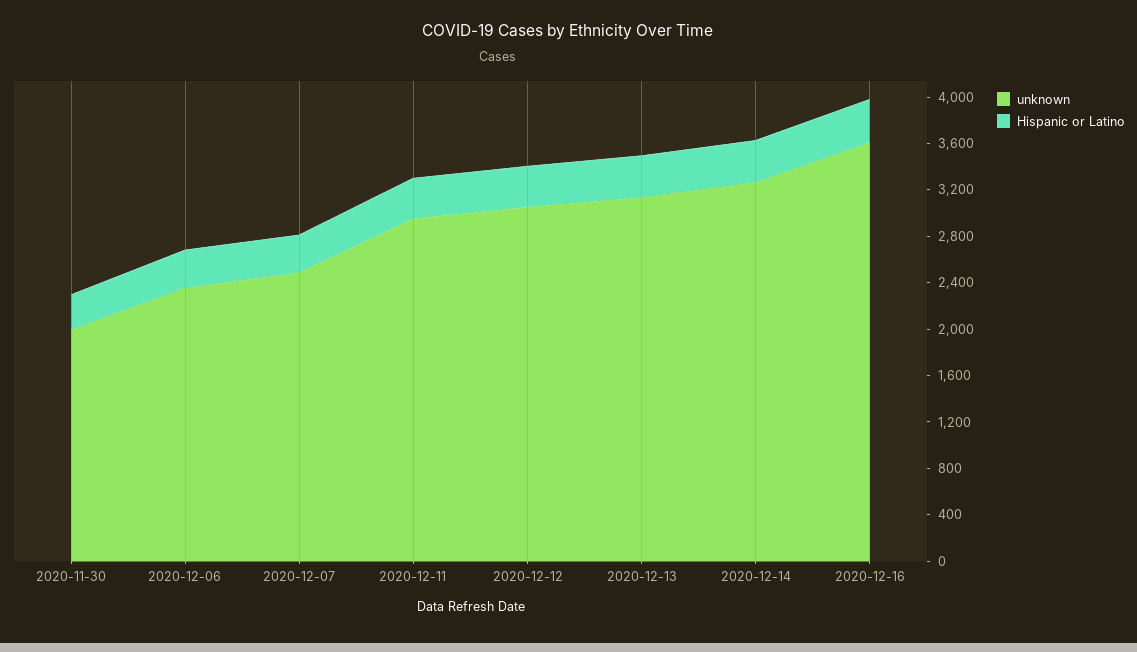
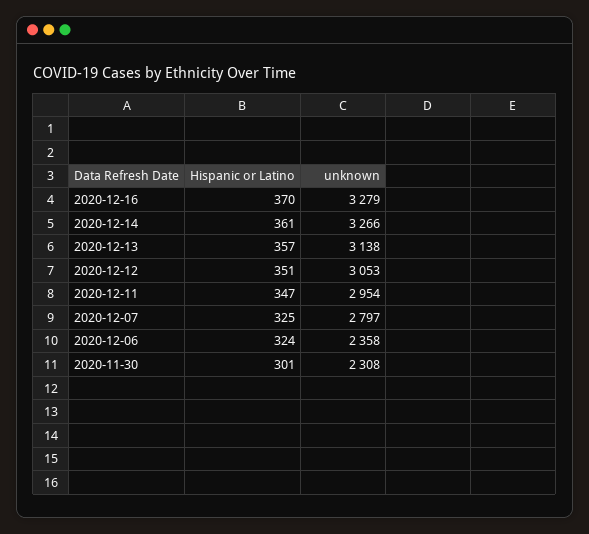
  {
    "unknown": {
-     "2020-11-30": 2000,
+     "2020-11-30": 2308,
      "2020-12-06": 2358,
-     "2020-12-07": 2500,
+     "2020-12-07": 2797,
      "2020-12-11": 2954,
      "2020-12-12": 3053,
      "2020-12-13": 3138,
      "2020-12-14": 3266,
-     "2020-12-16": 3600
+     "2020-12-16": 3279
    },
    "Hispanic or Latino": {
      "2020-11-30": 301,
      "2020-12-06": 324,
      "2020-12-07": 325,
      "2020-12-11": 347,
      "2020-12-12": 351,
      "2020-12-13": 357,
      "2020-12-14": 361,
      "2020-12-16": 370
    }
  }

